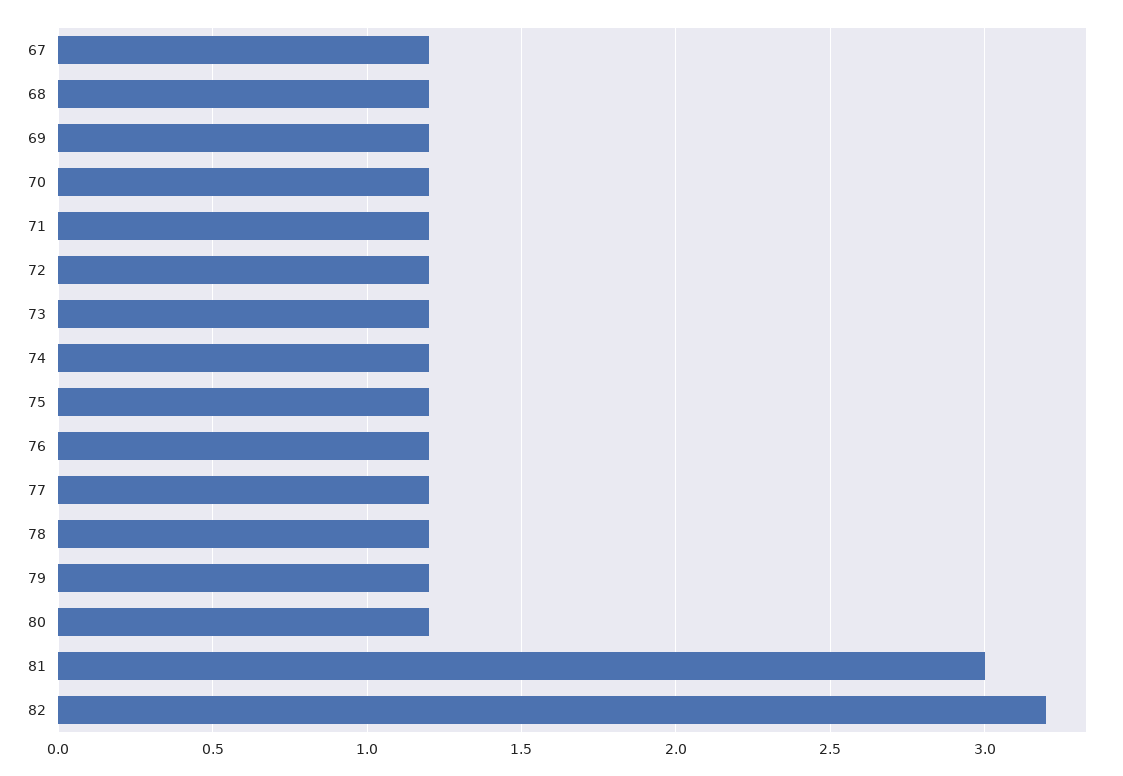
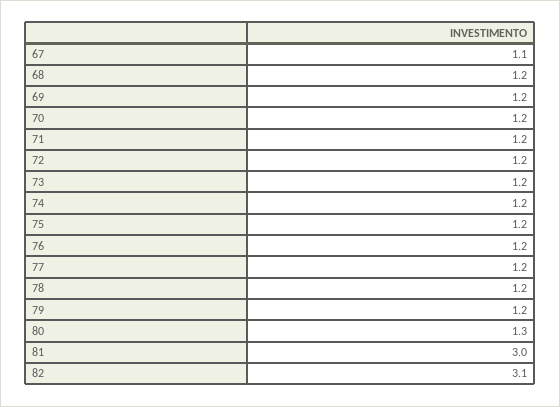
  {
-   "67": 1.2,
+   "67": 1.1,
    "68": 1.2,
    "69": 1.2,
    "70": 1.2,
    "71": 1.2,
    "72": 1.2,
    "73": 1.2,
    "74": 1.2,
    "75": 1.2,
    "76": 1.2,
    "77": 1.2,
    "78": 1.2,
    "79": 1.2,
-   "80": 1.2,
+   "80": 1.3,
    "81": 3,
-   "82": 3.2
+   "82": 3.1
  }

